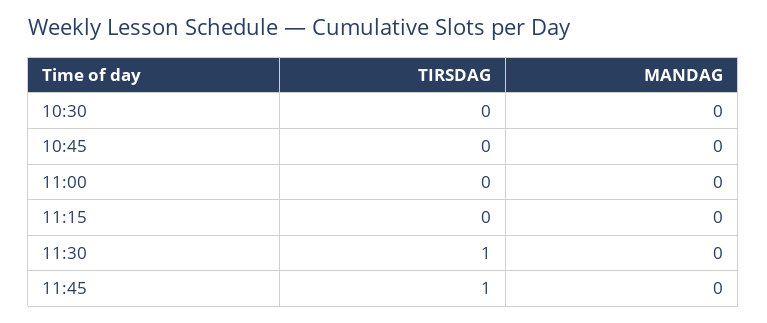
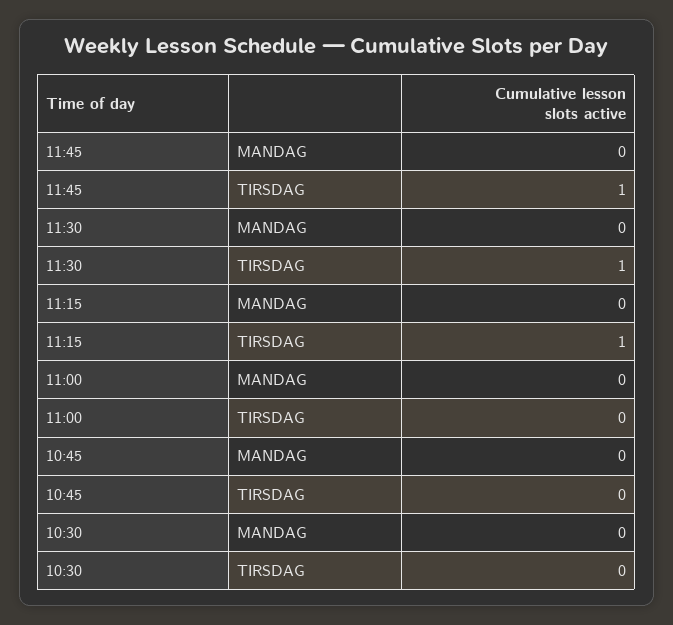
  {
    "TIRSDAG": {
      "10:30": 0,
      "10:45": 0,
      "11:00": 0,
-     "11:15": 0,
+     "11:15": 1,
      "11:30": 1,
      "11:45": 1
    },
    "MANDAG": {
      "10:30": 0,
      "10:45": 0,
      "11:00": 0,
      "11:15": 0,
      "11:30": 0,
      "11:45": 0
    }
  }

